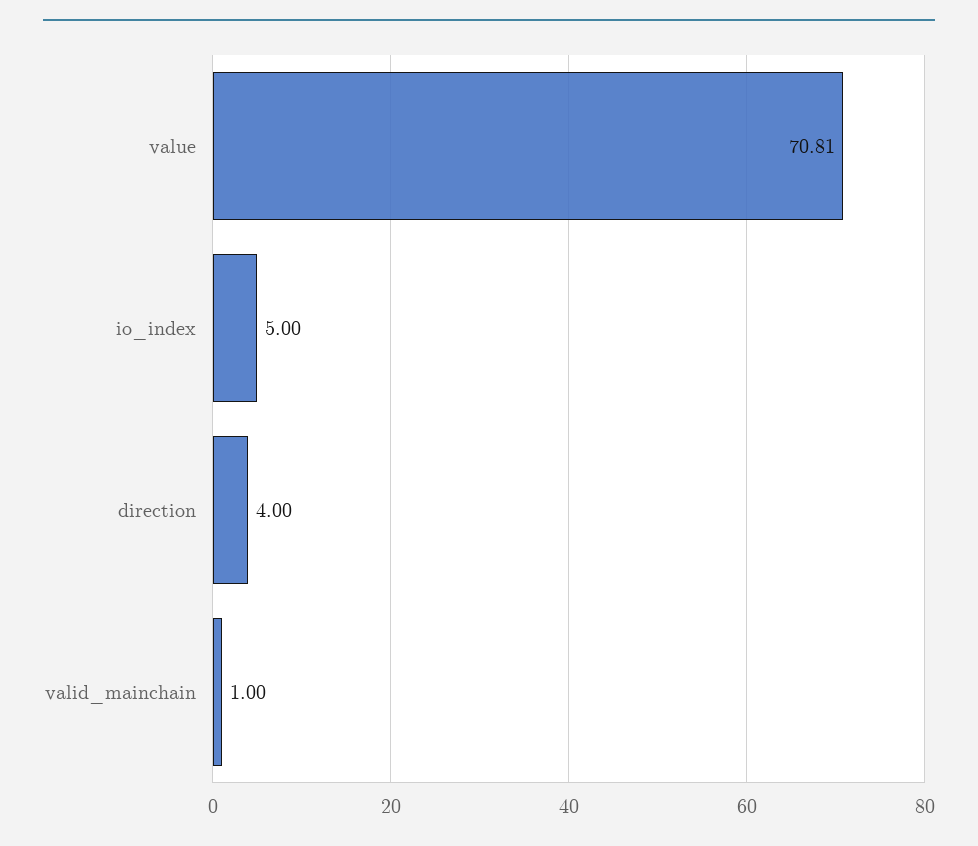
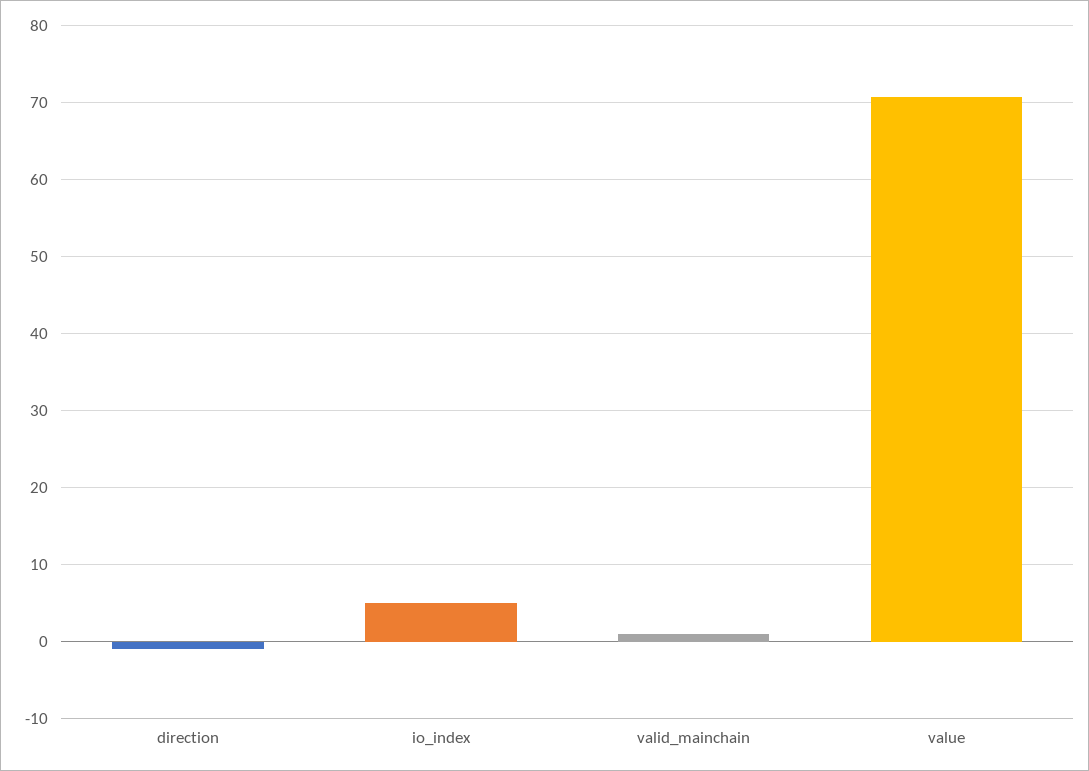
  {
    "value": 70.81,
    "io_index": 5,
-   "direction": 4,
+   "direction": -1,
    "valid_mainchain": 1
  }

